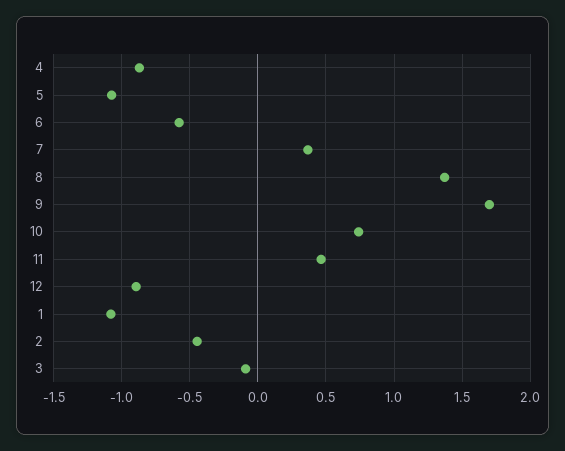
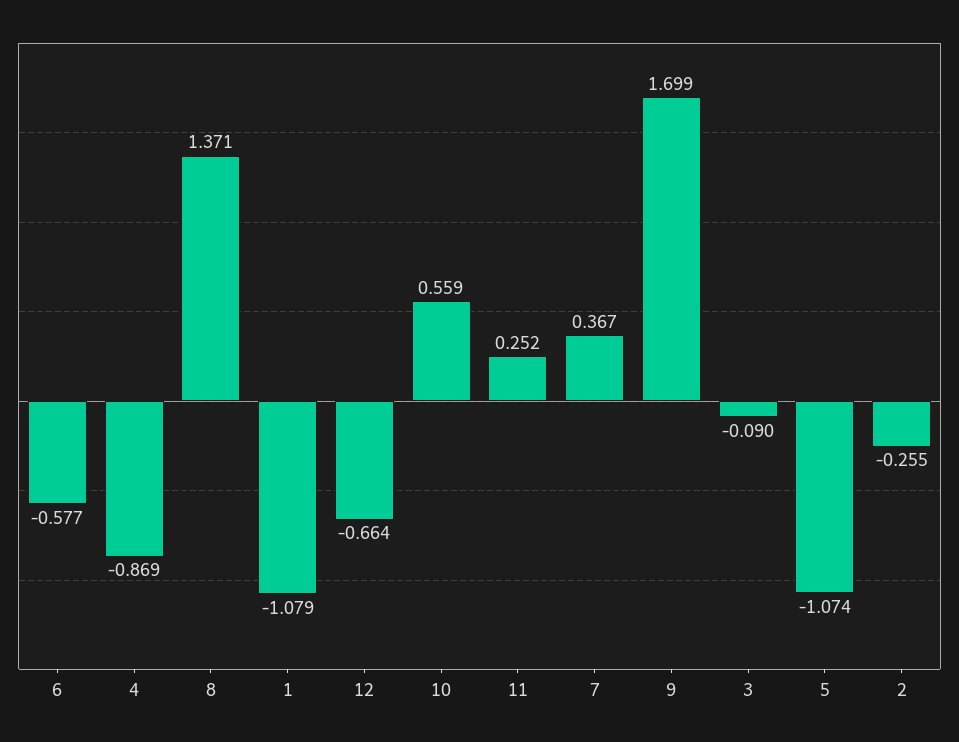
  {
    "4": -0.869,
    "5": -1.074,
    "6": -0.577,
    "7": 0.367,
    "8": 1.371,
    "9": 1.699,
-   "10": 0.75,
+   "10": 0.559,
-   "11": 0.45,
+   "11": 0.252,
-   "12": -0.9,
+   "12": -0.664,
    "1": -1.079,
-   "2": -0.45,
+   "2": -0.255,
    "3": -0.09
  }

